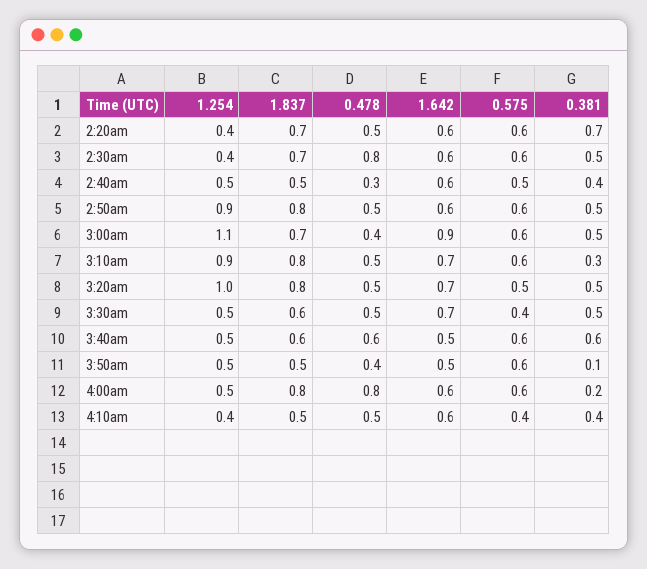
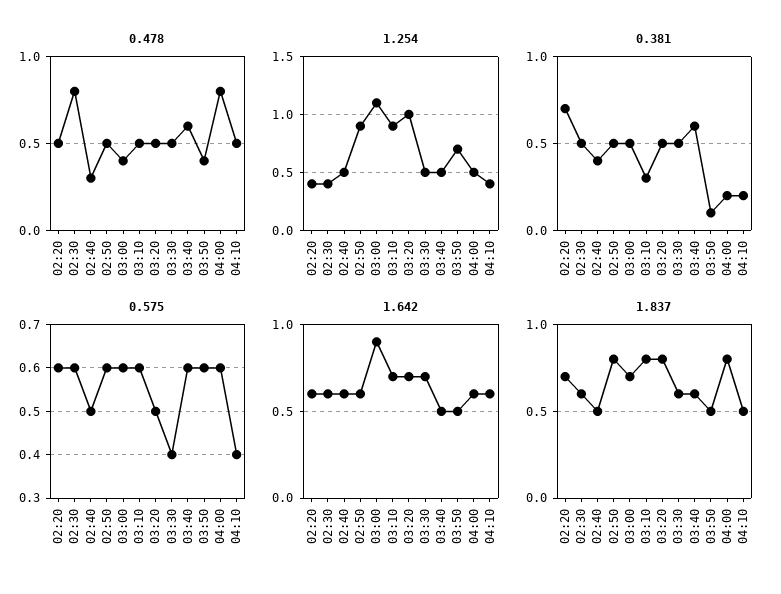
  {
    "1.254": {
      "2:20am": 0.4,
      "2:30am": 0.4,
      "2:40am": 0.5,
      "2:50am": 0.9,
      "3:00am": 1.1,
      "3:10am": 0.9,
      "3:20am": 1,
      "3:30am": 0.5,
      "3:40am": 0.5,
-     "3:50am": 0.5,
+     "3:50am": 0.7,
      "4:00am": 0.5,
      "4:10am": 0.4
    },
    "1.837": {
      "2:20am": 0.7,
-     "2:30am": 0.7,
+     "2:30am": 0.6,
      "2:40am": 0.5,
      "2:50am": 0.8,
      "3:00am": 0.7,
      "3:10am": 0.8,
      "3:20am": 0.8,
      "3:30am": 0.6,
      "3:40am": 0.6,
      "3:50am": 0.5,
      "4:00am": 0.8,
      "4:10am": 0.5
    },
    "0.478": {
      "2:20am": 0.5,
      "2:30am": 0.8,
      "2:40am": 0.3,
      "2:50am": 0.5,
      "3:00am": 0.4,
      "3:10am": 0.5,
      "3:20am": 0.5,
      "3:30am": 0.5,
      "3:40am": 0.6,
      "3:50am": 0.4,
      "4:00am": 0.8,
      "4:10am": 0.5
    },
    "1.642": {
      "2:20am": 0.6,
      "2:30am": 0.6,
      "2:40am": 0.6,
      "2:50am": 0.6,
      "3:00am": 0.9,
      "3:10am": 0.7,
      "3:20am": 0.7,
      "3:30am": 0.7,
      "3:40am": 0.5,
      "3:50am": 0.5,
      "4:00am": 0.6,
      "4:10am": 0.6
    },
    "0.575": {
      "2:20am": 0.6,
      "2:30am": 0.6,
      "2:40am": 0.5,
      "2:50am": 0.6,
      "3:00am": 0.6,
      "3:10am": 0.6,
      "3:20am": 0.5,
      "3:30am": 0.4,
      "3:40am": 0.6,
      "3:50am": 0.6,
      "4:00am": 0.6,
      "4:10am": 0.4
    },
    "0.381": {
      "2:20am": 0.7,
      "2:30am": 0.5,
      "2:40am": 0.4,
      "2:50am": 0.5,
      "3:00am": 0.5,
      "3:10am": 0.3,
      "3:20am": 0.5,
      "3:30am": 0.5,
      "3:40am": 0.6,
      "3:50am": 0.1,
      "4:00am": 0.2,
-     "4:10am": 0.4
+     "4:10am": 0.2
    }
  }

